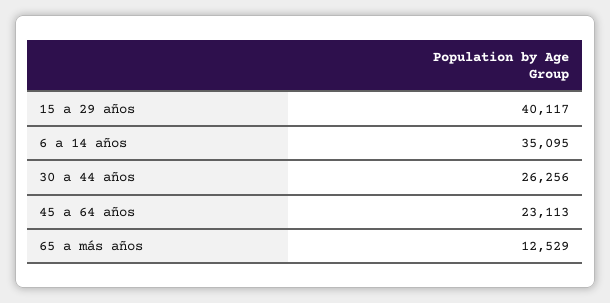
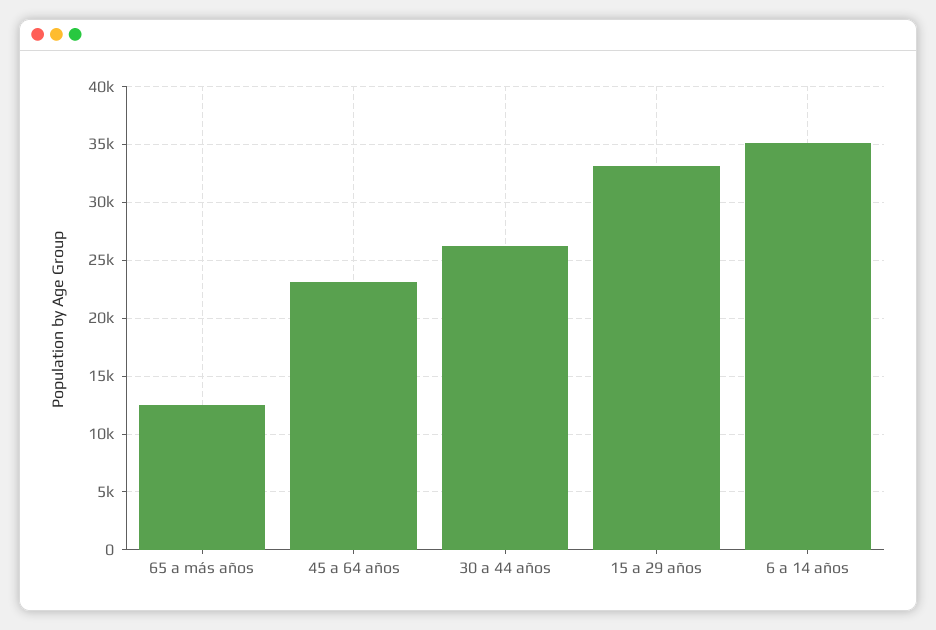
  {
-   "15 a 29 años": 40117,
+   "15 a 29 años": 33000,
    "6 a 14 años": 35095,
    "30 a 44 años": 26256,
    "45 a 64 años": 23113,
    "65 a más años": 12529
  }

